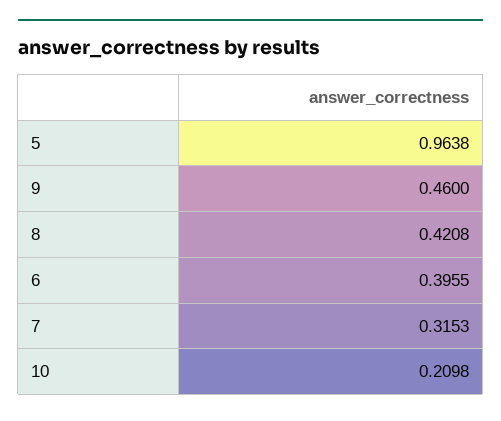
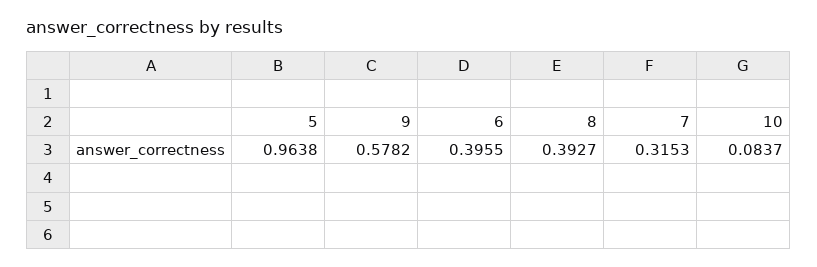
  {
    "5": 0.9638,
-   "9": 0.46,
+   "9": 0.5782,
-   "8": 0.4208,
+   "8": 0.3927,
    "6": 0.3955,
    "7": 0.3153,
-   "10": 0.2098
+   "10": 0.0837
  }

